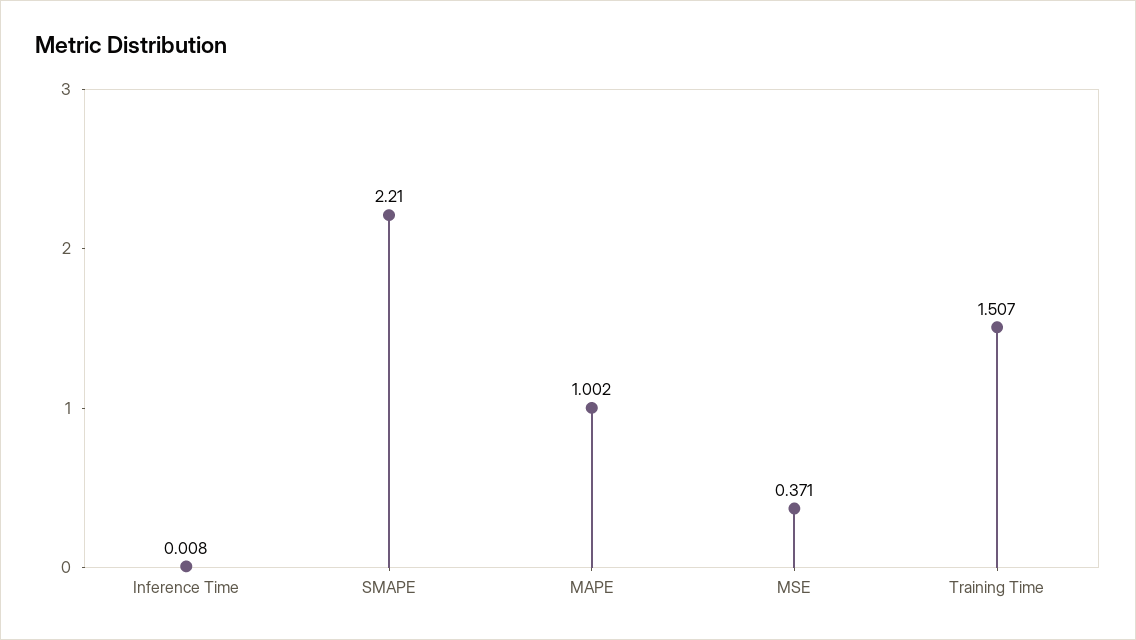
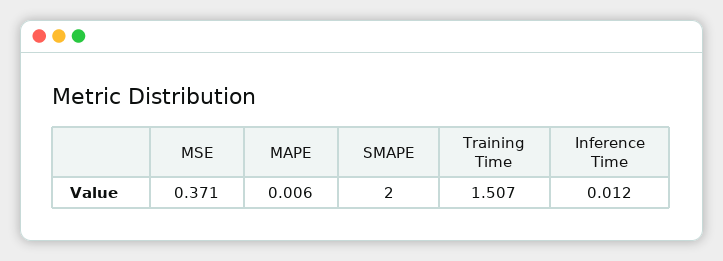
  {
-   "Inference Time": 0.008,
+   "Inference Time": 0.012,
-   "SMAPE": 2.21,
+   "SMAPE": 2,
-   "MAPE": 1.002,
+   "MAPE": 0.006,
    "MSE": 0.371,
    "Training Time": 1.507
  }

